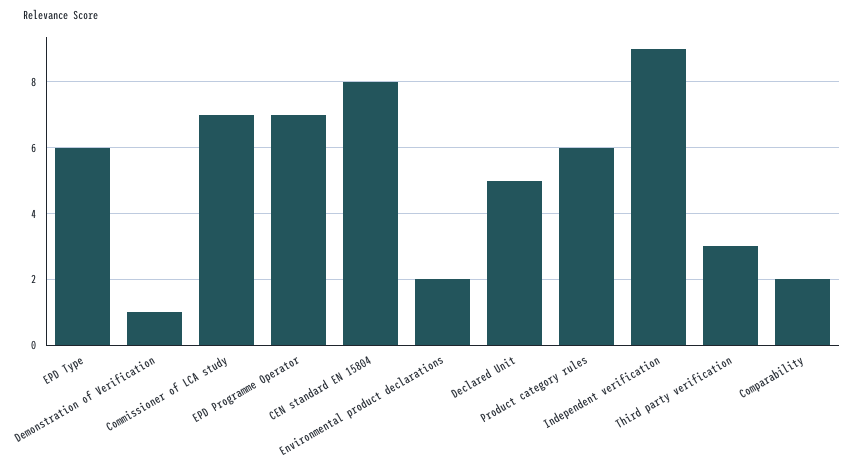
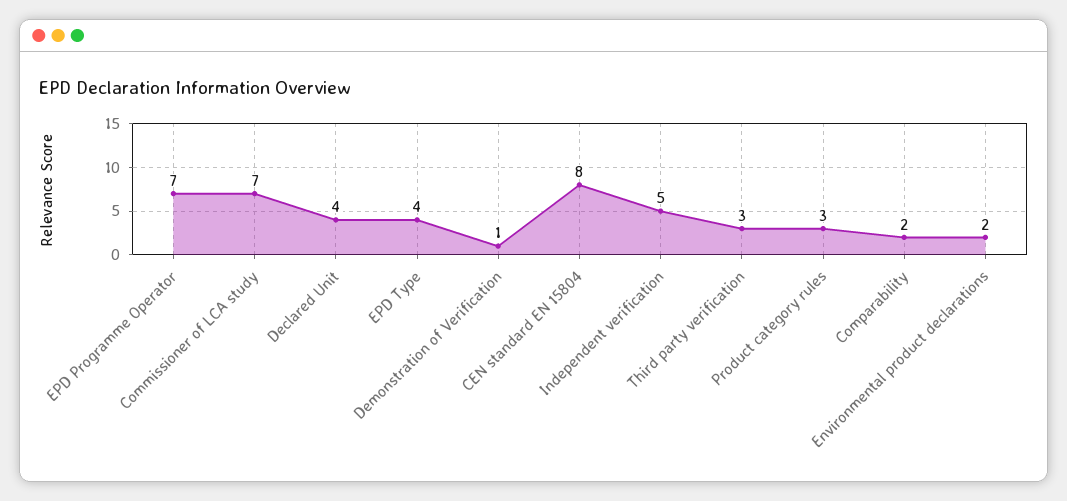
  {
-   "EPD Type": 6,
+   "EPD Type": 4,
    "Demonstration of Verification": 1,
    "Commissioner of LCA study": 7,
    "EPD Programme Operator": 7,
    "CEN standard EN 15804": 8,
    "Environmental product declarations": 2,
-   "Declared Unit": 5,
+   "Declared Unit": 4,
-   "Product category rules": 6,
+   "Product category rules": 3,
-   "Independent verification": 9,
+   "Independent verification": 5,
    "Third party verification": 3,
    "Comparability": 2
  }

